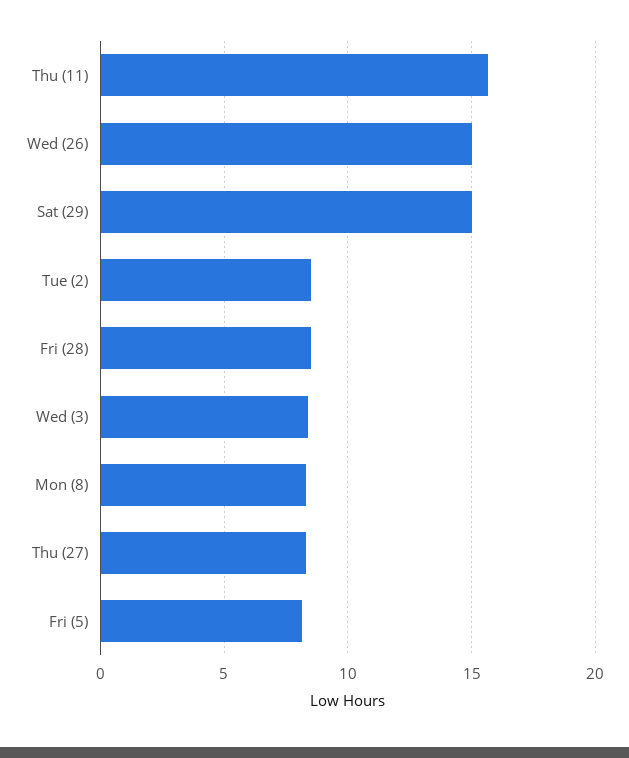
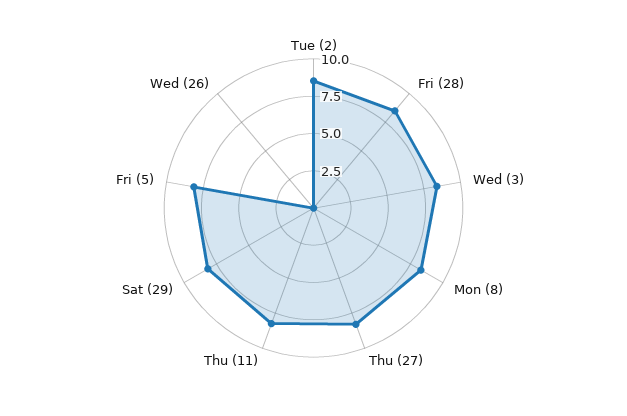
  {
-   "Thu (11)": 15.5,
+   "Thu (11)": 7.5,
-   "Wed (26)": 15,
+   "Wed (26)": 0,
-   "Sat (29)": 15,
+   "Sat (29)": 7.5,
    "Tue (2)": 8.5,
    "Fri (28)": 8.5,
    "Wed (3)": 8.5,
    "Mon (8)": 8.5,
    "Thu (27)": 8.5,
    "Fri (5)": 8
  }

